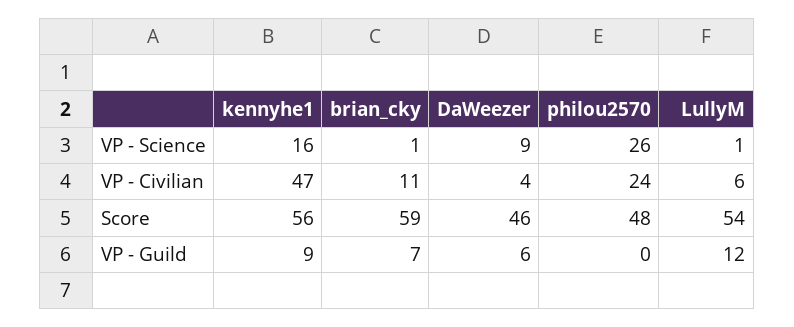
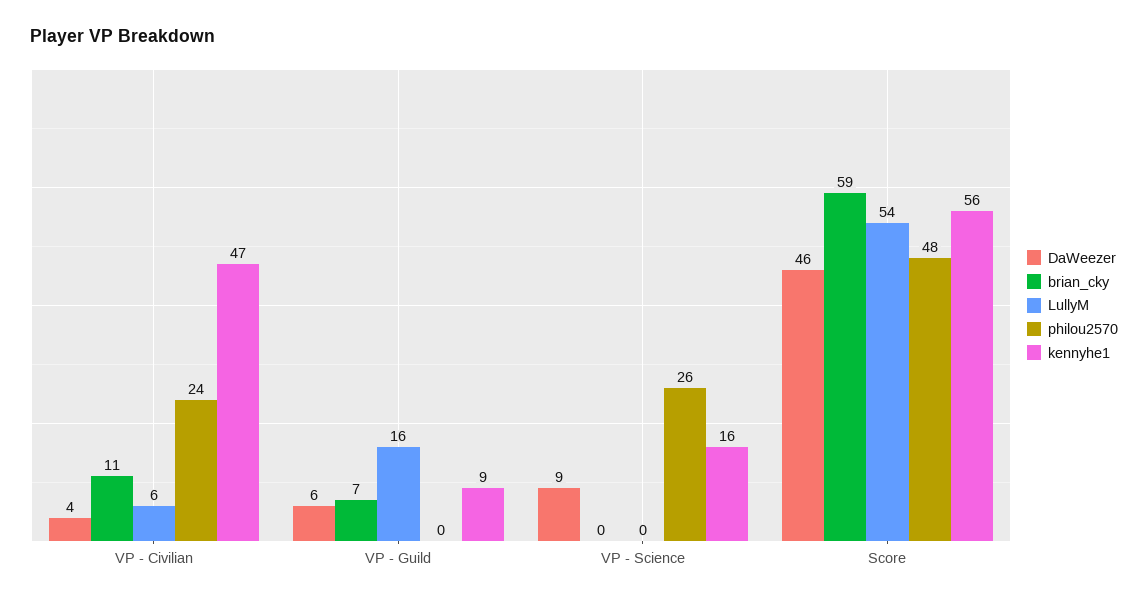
  {
    "kennyhe1": {
      "VP - Science": 16,
      "VP - Civilian": 47,
      "Score": 56,
      "VP - Guild": 9
    },
    "brian_cky": {
-     "VP - Science": 1,
+     "VP - Science": 0,
      "VP - Civilian": 11,
      "Score": 59,
      "VP - Guild": 7
    },
    "DaWeezer": {
      "VP - Science": 9,
      "VP - Civilian": 4,
      "Score": 46,
      "VP - Guild": 6
    },
    "philou2570": {
      "VP - Science": 26,
      "VP - Civilian": 24,
      "Score": 48,
      "VP - Guild": 0
    },
    "LullyM": {
-     "VP - Science": 1,
+     "VP - Science": 0,
      "VP - Civilian": 6,
      "Score": 54,
-     "VP - Guild": 12
+     "VP - Guild": 16
    }
  }

